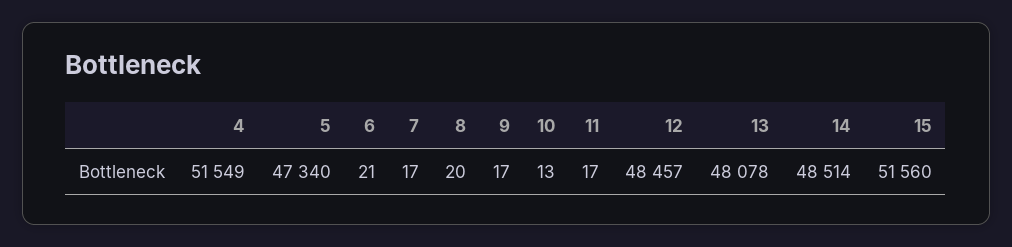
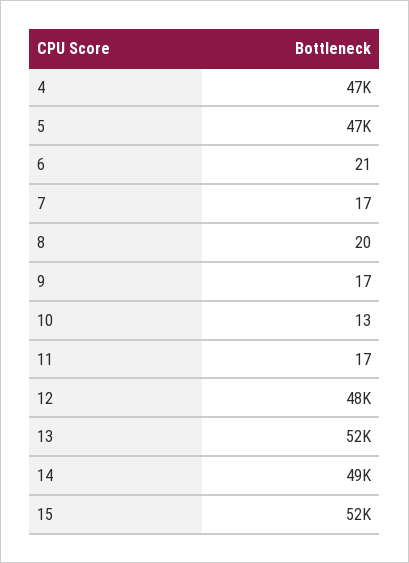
  {
-   "4": 51549,
+   "4": 47000,
    "5": 47340,
    "6": 21,
    "7": 17,
    "8": 20,
    "9": 17,
    "10": 13,
    "11": 17,
    "12": 48457,
-   "13": 48078,
+   "13": 52000,
    "14": 48514,
    "15": 51560
  }

